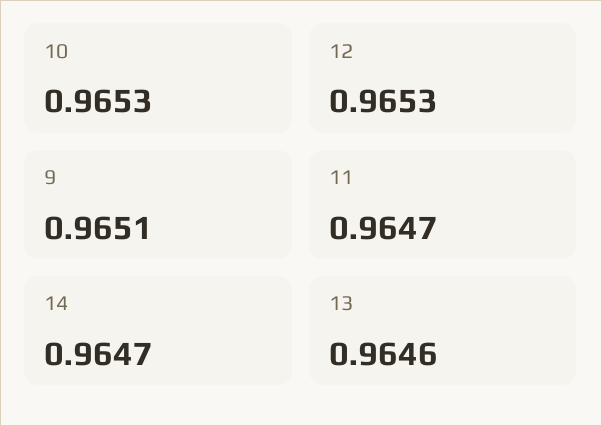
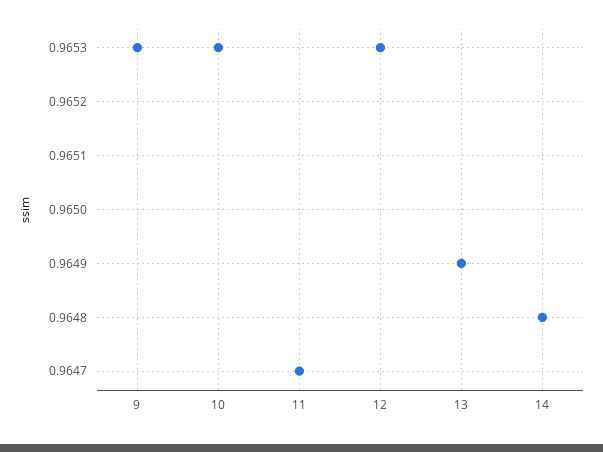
  {
    "10": 0.9653,
    "12": 0.9653,
-   "9": 0.9651,
+   "9": 0.9653,
    "11": 0.9647,
-   "14": 0.9647,
+   "14": 0.9648,
-   "13": 0.9646
+   "13": 0.9649
  }

